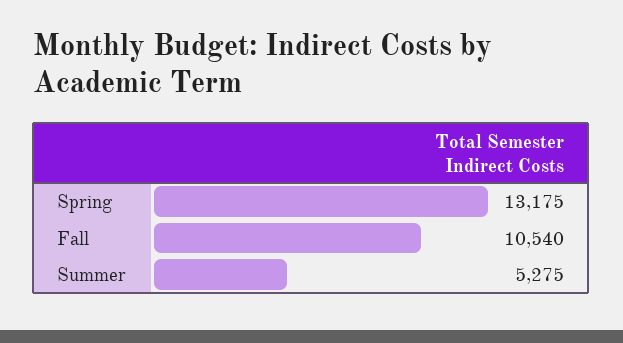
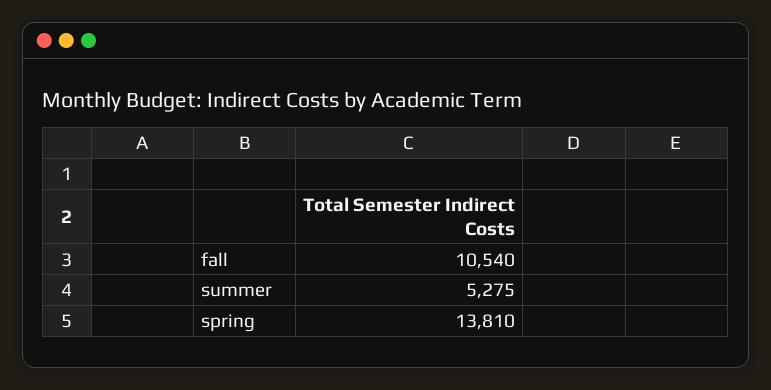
  {
-   "Spring": 13175,
+   "Spring": 13810,
    "Fall": 10540,
    "Summer": 5275
  }

